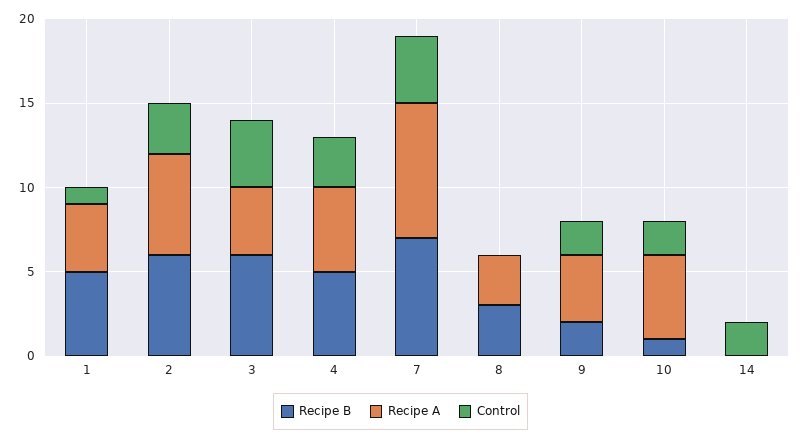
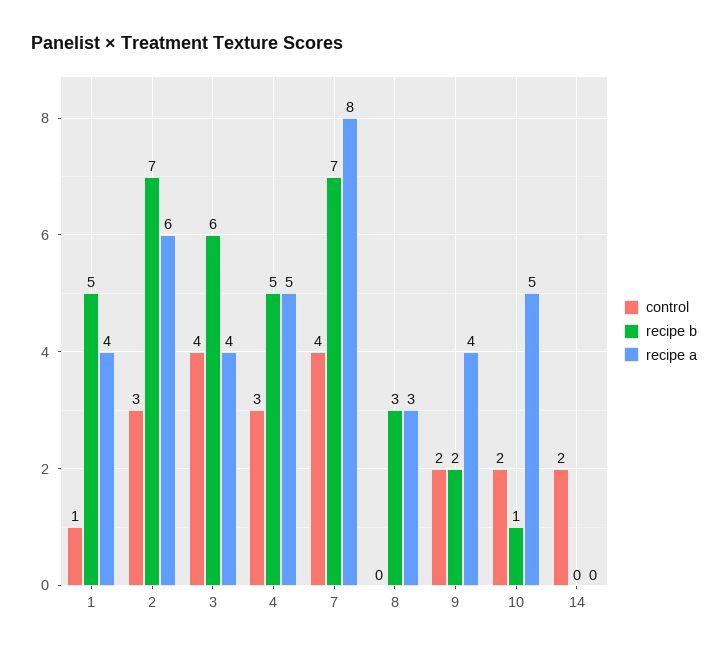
  {
    "Recipe B": {
      "1": 5,
-     "2": 6,
+     "2": 7,
      "3": 6,
      "4": 5,
      "7": 7,
      "8": 3,
      "9": 2,
      "10": 1,
      "14": 0
    },
    "Recipe A": {
      "1": 4,
      "2": 6,
      "3": 4,
      "4": 5,
      "7": 8,
      "8": 3,
      "9": 4,
      "10": 5,
      "14": 0
    },
    "Control": {
      "1": 1,
      "2": 3,
      "3": 4,
      "4": 3,
      "7": 4,
      "8": 0,
      "9": 2,
      "10": 2,
      "14": 2
    }
  }

